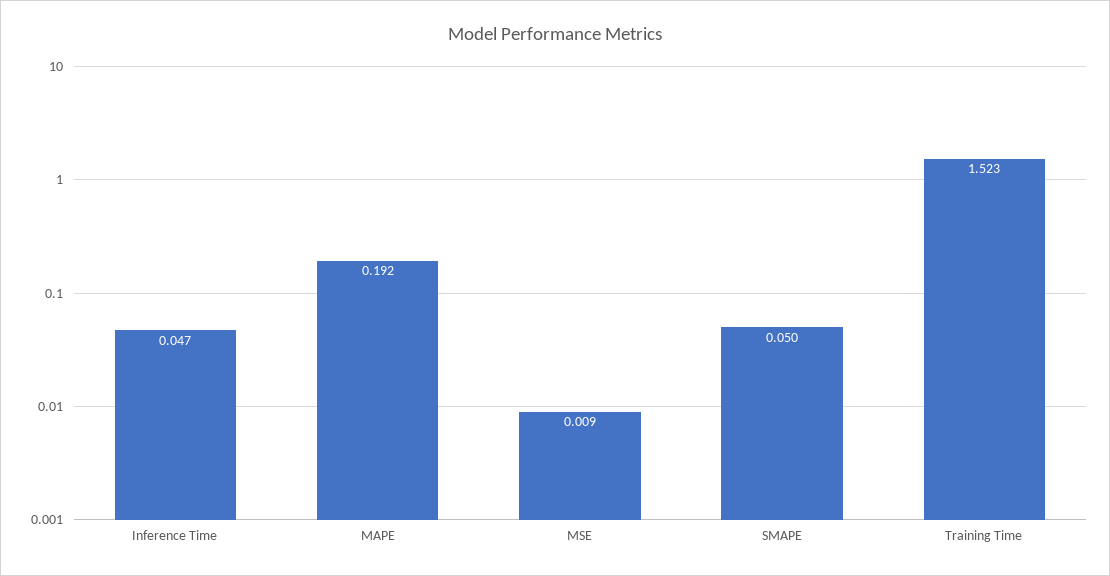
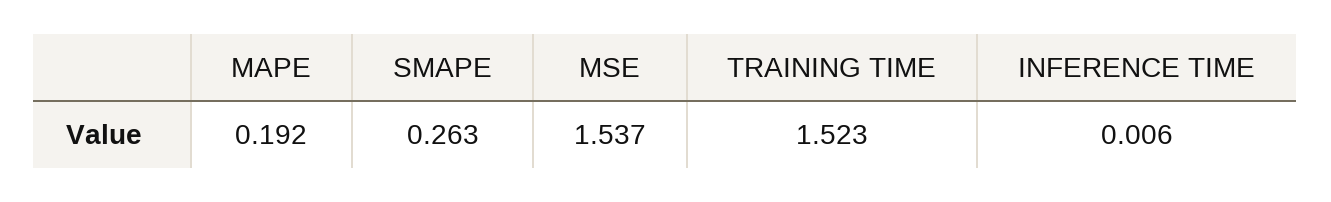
  {
-   "Inference Time": 0.047,
+   "Inference Time": 0.006,
    "MAPE": 0.192,
-   "MSE": 0.009,
+   "MSE": 1.537,
-   "SMAPE": 0.05,
+   "SMAPE": 0.263,
    "Training Time": 1.523
  }

